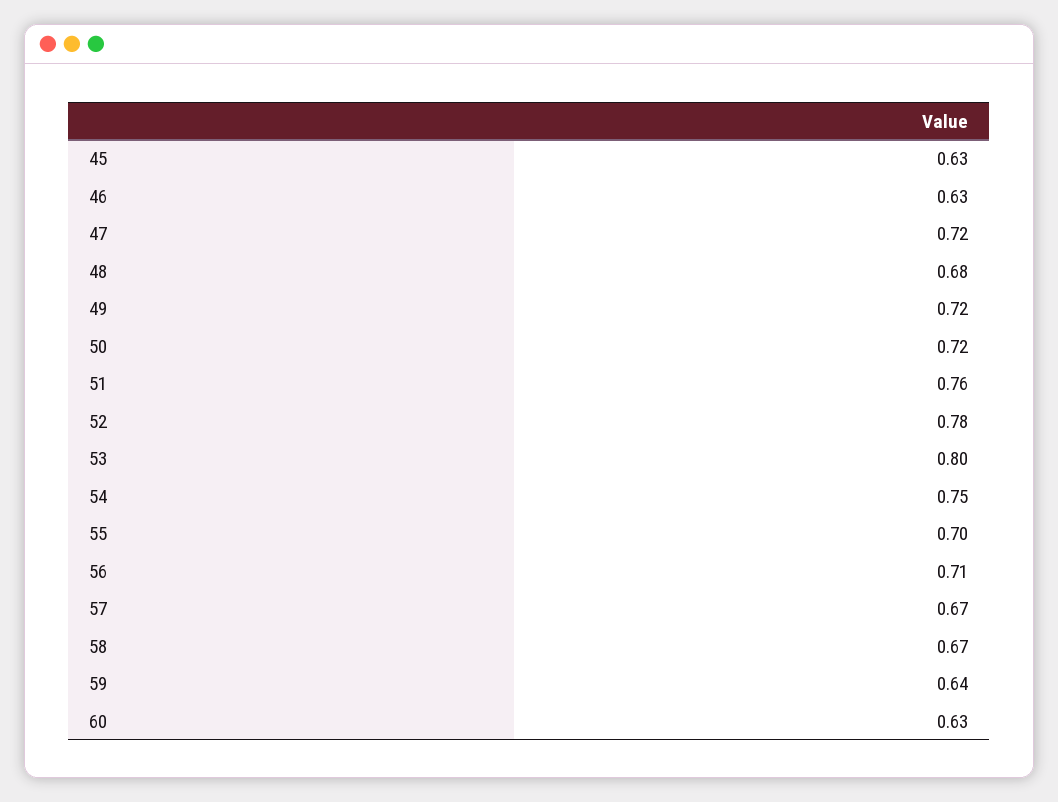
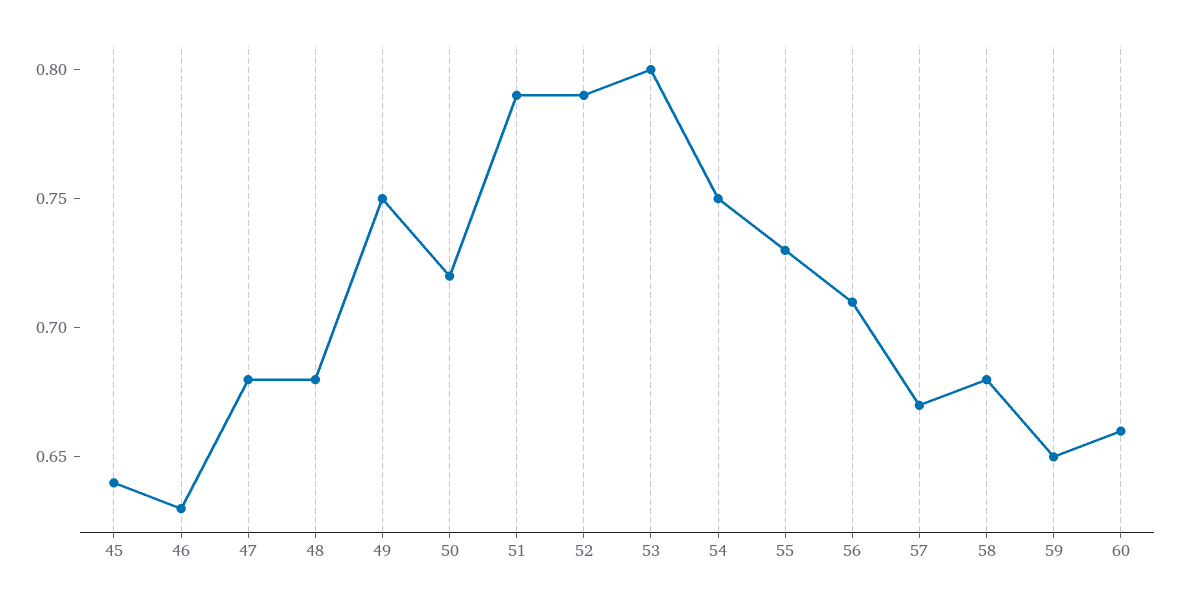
  {
-   "45": 0.63,
+   "45": 0.64,
    "46": 0.63,
-   "47": 0.72,
+   "47": 0.68,
    "48": 0.68,
-   "49": 0.72,
+   "49": 0.75,
    "50": 0.72,
-   "51": 0.76,
+   "51": 0.79,
-   "52": 0.78,
+   "52": 0.79,
    "53": 0.8,
    "54": 0.75,
-   "55": 0.7,
+   "55": 0.73,
    "56": 0.71,
    "57": 0.67,
-   "58": 0.67,
+   "58": 0.68,
-   "59": 0.64,
+   "59": 0.65,
-   "60": 0.63
+   "60": 0.66
  }

